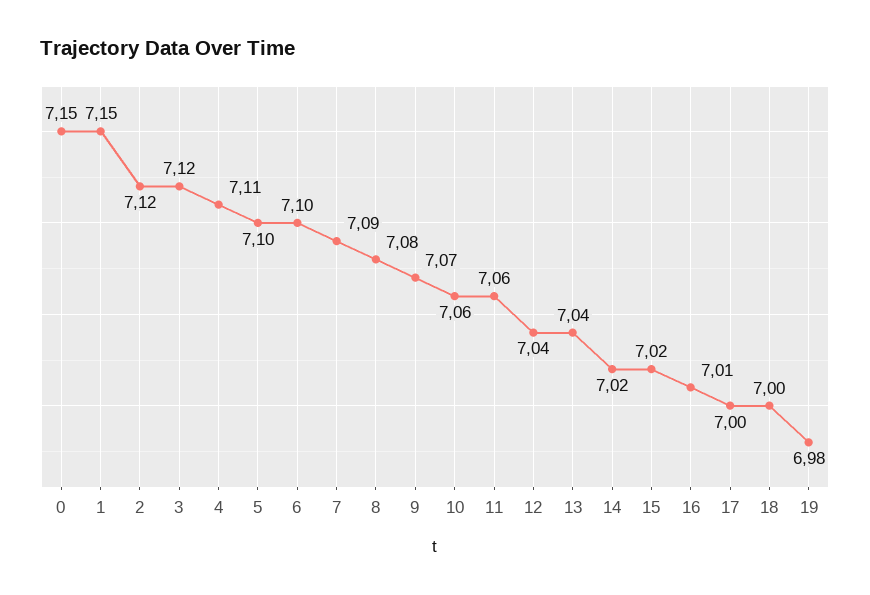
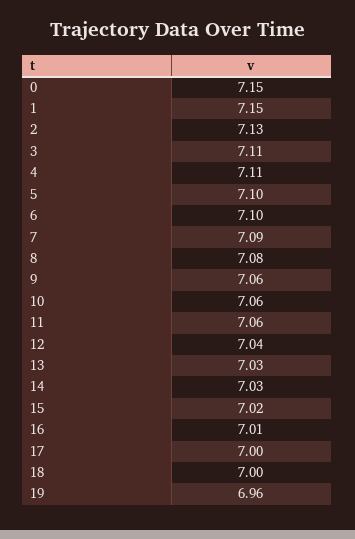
  {
    "0": 7.15,
    "1": 7.15,
-   "2": 7.12,
+   "2": 7.13,
-   "3": 7.12,
+   "3": 7.11,
    "4": 7.11,
    "5": 7.1,
    "6": 7.1,
    "7": 7.09,
    "8": 7.08,
-   "9": 7.07,
+   "9": 7.06,
    "10": 7.06,
    "11": 7.06,
    "12": 7.04,
-   "13": 7.04,
+   "13": 7.03,
-   "14": 7.02,
+   "14": 7.03,
    "15": 7.02,
    "16": 7.01,
    "17": 7,
    "18": 7,
-   "19": 6.98
+   "19": 6.96
  }

